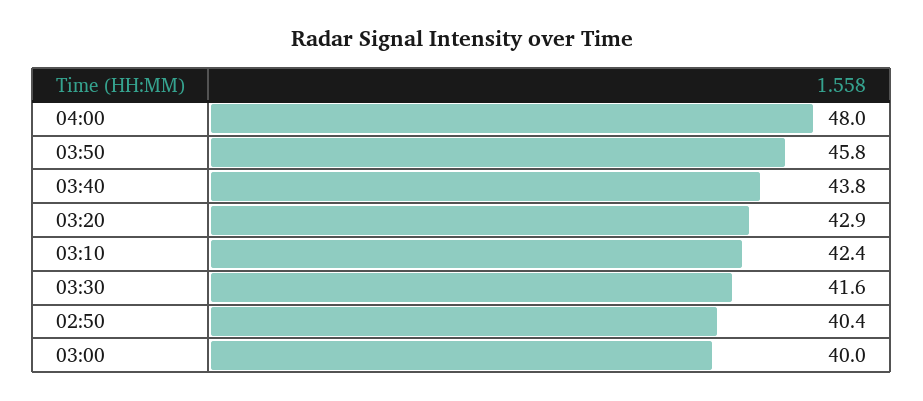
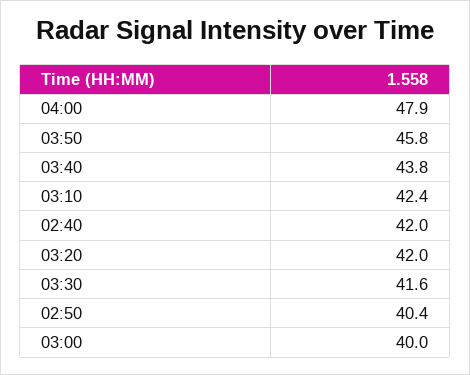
  {
-   "04:00": 48,
+   "04:00": 47.9,
    "03:50": 45.8,
    "03:40": 43.8,
-   "03:20": 42.9,
+   "03:20": 42,
    "03:10": 42.4,
    "03:30": 41.6,
    "02:50": 40.4,
-   "03:00": 40
+   "03:00": 40,
+   "02:40": 42
  }

